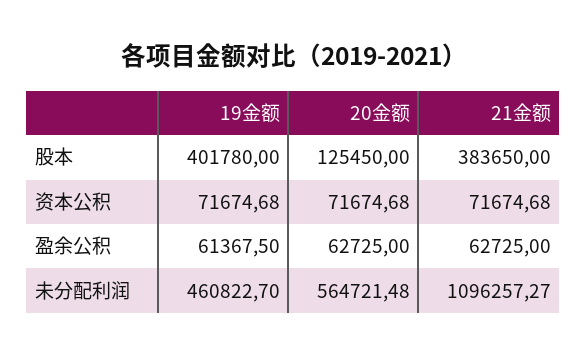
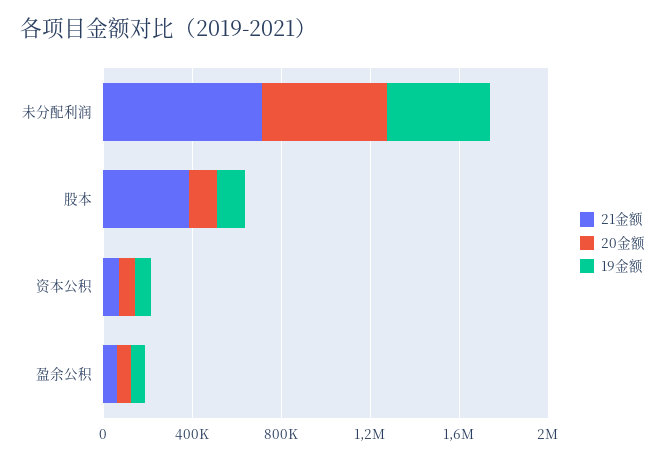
  {
    "19金额": {
-     "股本": 401780,
+     "股本": 100000,
      "资本公积": 71674.68,
      "盈余公积": 61367.5,
      "未分配利润": 460822.7
    },
    "20金额": {
      "股本": 125450,
      "资本公积": 71674.68,
      "盈余公积": 62725,
      "未分配利润": 564721.48
    },
    "21金额": {
      "股本": 383650,
      "资本公积": 71674.68,
      "盈余公积": 62725,
-     "未分配利润": 1096257.27
+     "未分配利润": 700000
    }
  }

